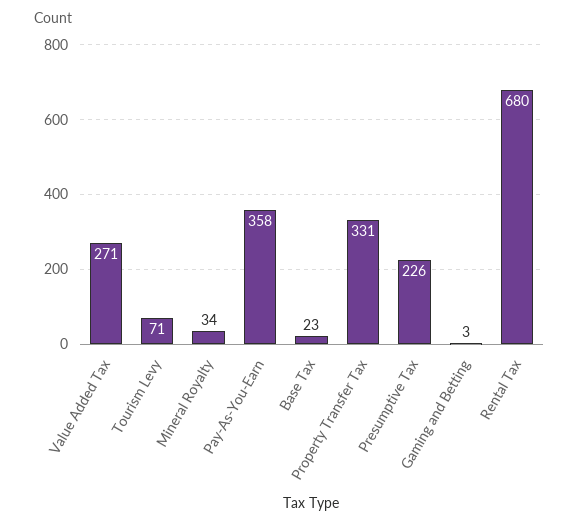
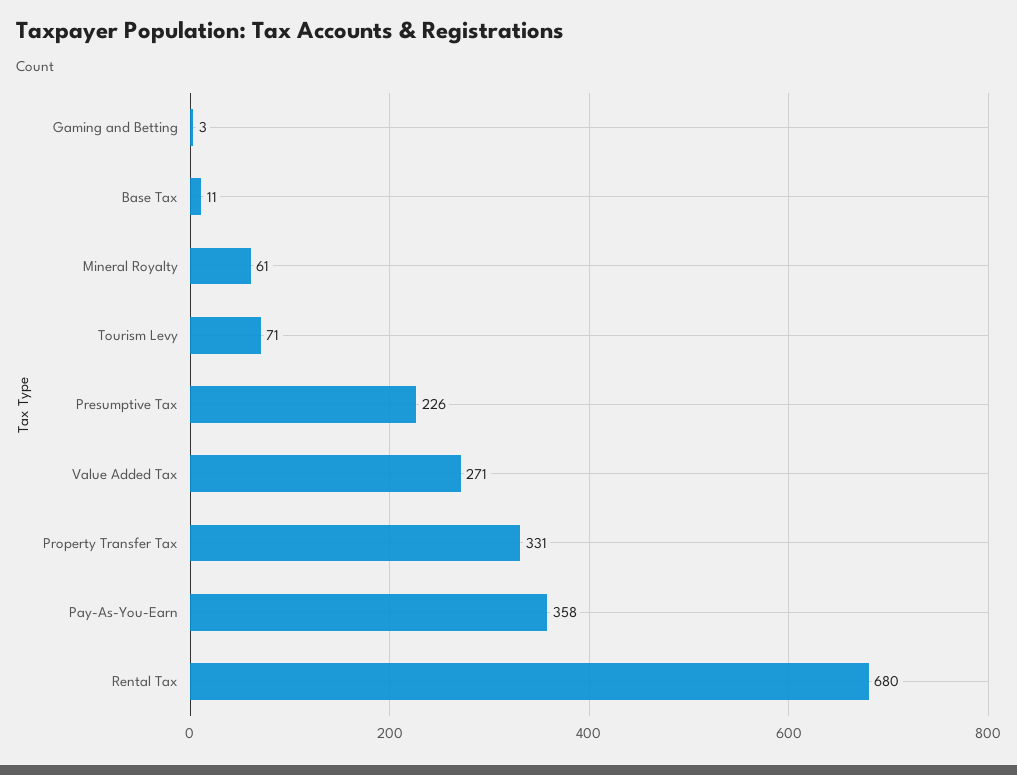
  {
    "Value Added Tax": 271,
    "Tourism Levy": 71,
-   "Mineral Royalty": 34,
+   "Mineral Royalty": 61,
    "Pay-As-You-Earn": 358,
-   "Base Tax": 23,
+   "Base Tax": 11,
    "Property Transfer Tax": 331,
    "Presumptive Tax": 226,
    "Gaming and Betting": 3,
    "Rental Tax": 680
  }

